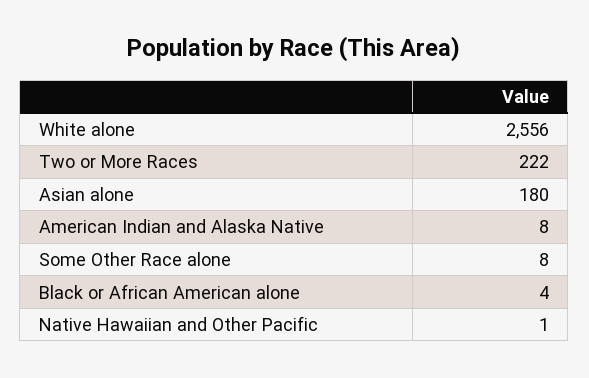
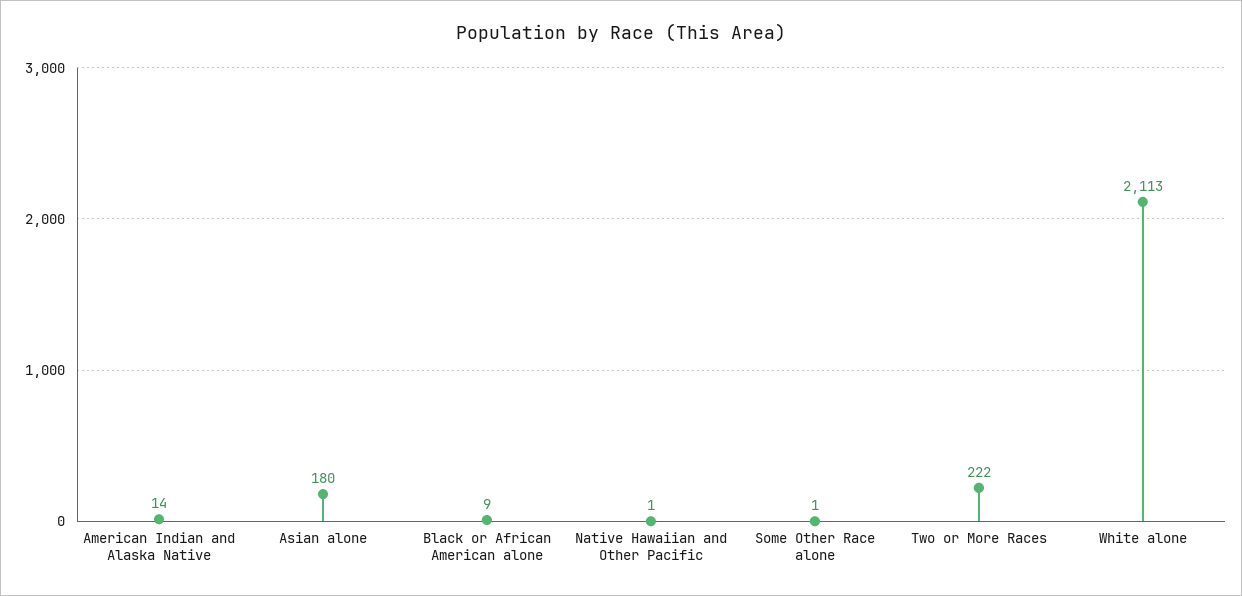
  {
-   "White alone": 2556,
+   "White alone": 2113,
    "Two or More Races": 222,
    "Asian alone": 180,
-   "American Indian and Alaska Native": 8,
+   "American Indian and Alaska Native": 14,
-   "Some Other Race alone": 8,
+   "Some Other Race alone": 1,
-   "Black or African American alone": 4,
+   "Black or African American alone": 9,
    "Native Hawaiian and Other Pacific": 1
  }

